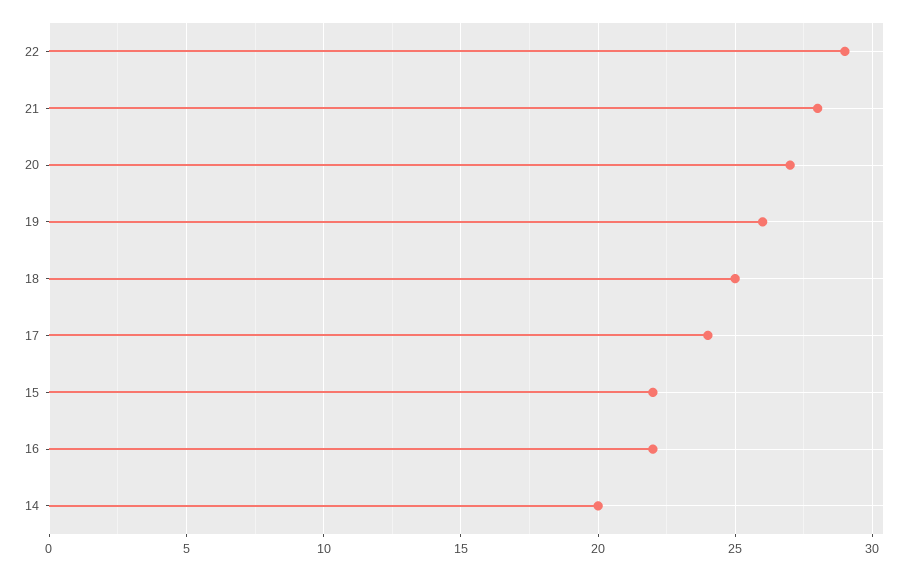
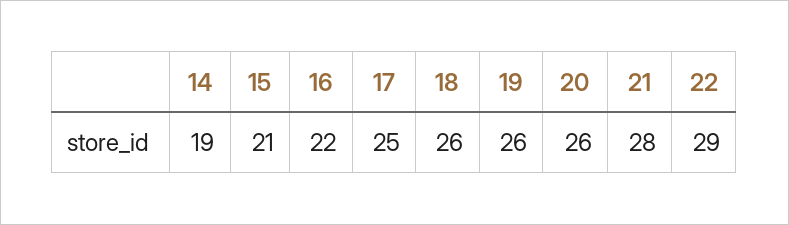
  {
    "22": 29,
    "21": 28,
-   "20": 27,
+   "20": 26,
    "19": 26,
-   "18": 25,
+   "18": 26,
-   "17": 24,
+   "17": 25,
-   "15": 22,
+   "15": 21,
    "16": 22,
-   "14": 20
+   "14": 19
  }

